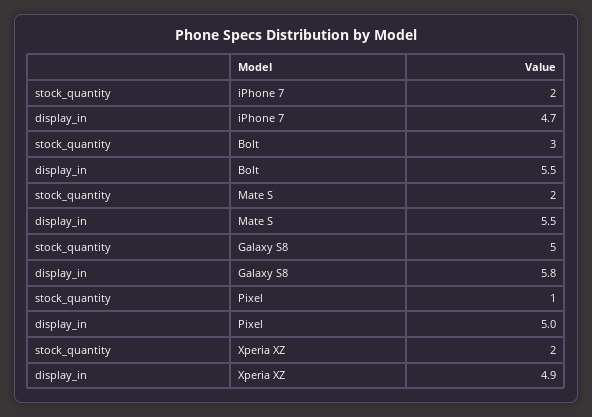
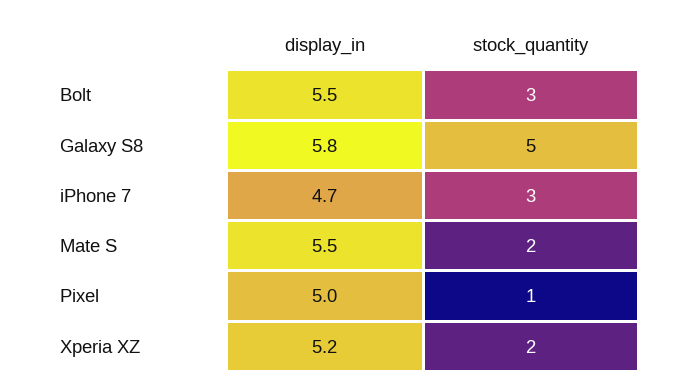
  {
    "stock_quantity": {
-     "iPhone 7": 2,
+     "iPhone 7": 3,
      "Bolt": 3,
      "Mate S": 2,
      "Galaxy S8": 5,
      "Pixel": 1,
      "Xperia XZ": 2
    },
    "display_in": {
      "iPhone 7": 4.7,
      "Bolt": 5.5,
      "Mate S": 5.5,
      "Galaxy S8": 5.8,
      "Pixel": 5,
-     "Xperia XZ": 4.9
+     "Xperia XZ": 5.2
    }
  }

